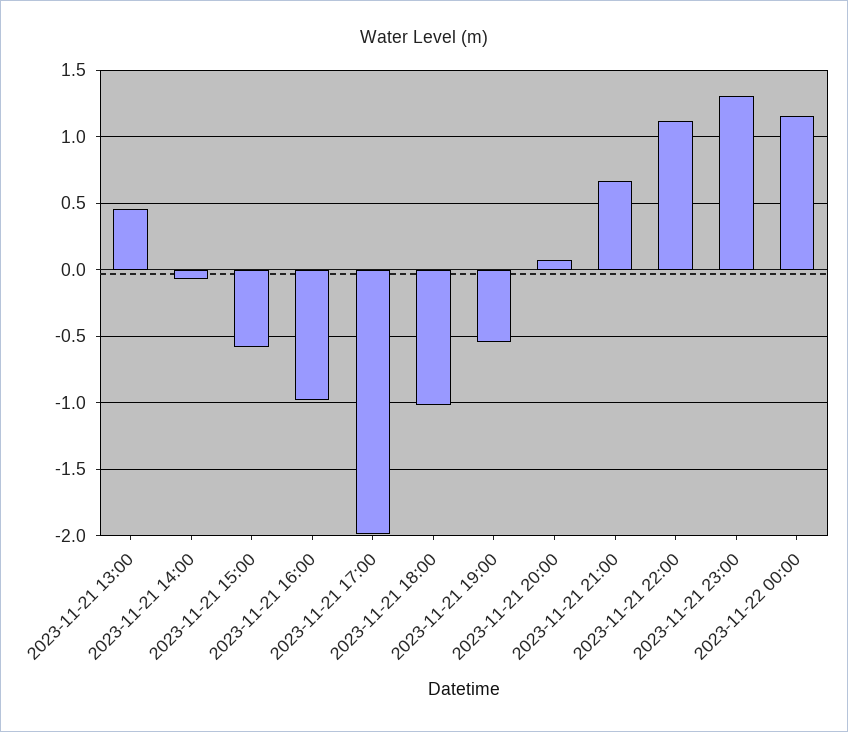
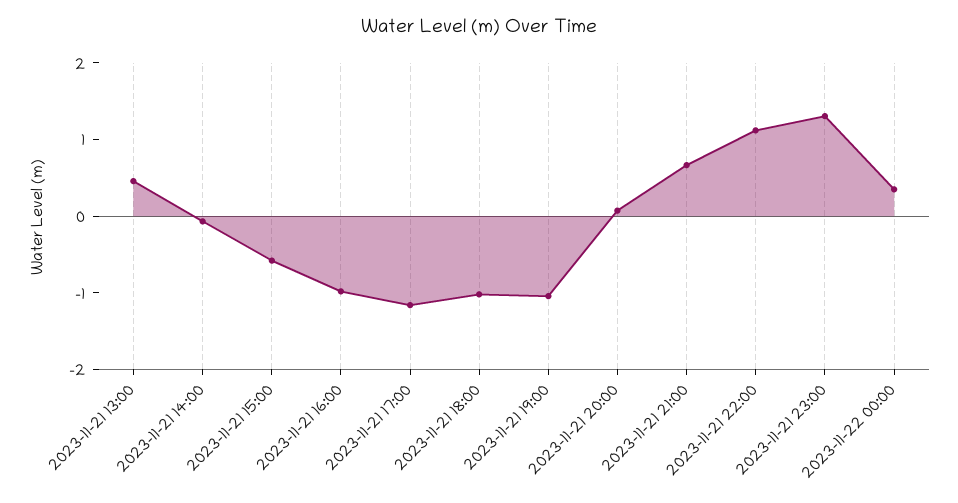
  {
    "2023-11-21 13:00": 0.45,
    "2023-11-21 14:00": -0.05,
    "2023-11-21 15:00": -0.6,
    "2023-11-21 16:00": -1,
-   "2023-11-21 17:00": -2,
+   "2023-11-21 17:00": -1.2,
    "2023-11-21 18:00": -1,
-   "2023-11-21 19:00": -0.55,
+   "2023-11-21 19:00": -1,
    "2023-11-21 20:00": 0.05,
    "2023-11-21 21:00": 0.65,
    "2023-11-21 22:00": 1.1,
    "2023-11-21 23:00": 1.3,
-   "2023-11-22 00:00": 1.15
+   "2023-11-22 00:00": 0.4
  }

